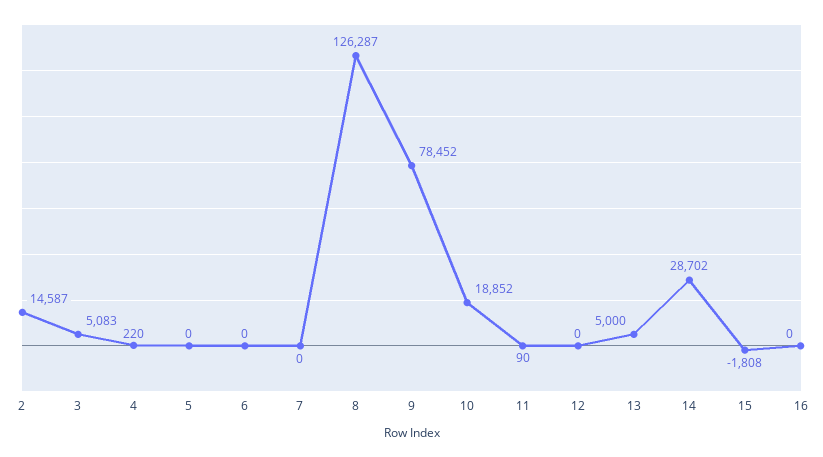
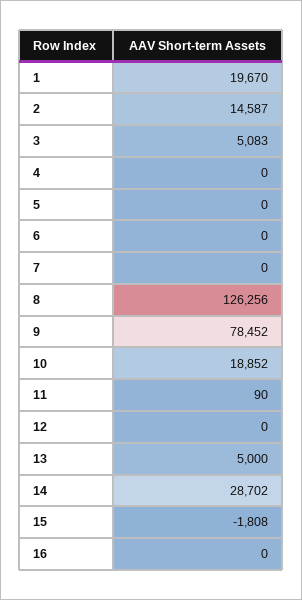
  {
    "2": 14587,
    "3": 5083,
-   "4": 220,
+   "4": 0,
    "5": 0,
    "6": 0,
    "7": 0,
-   "8": 126287,
+   "8": 126256,
    "9": 78452,
    "10": 18852,
    "11": 90,
    "12": 0,
    "13": 5000,
    "14": 28702,
    "15": -1808,
-   "16": 0
+   "16": 0,
+   "1": 19670
  }

